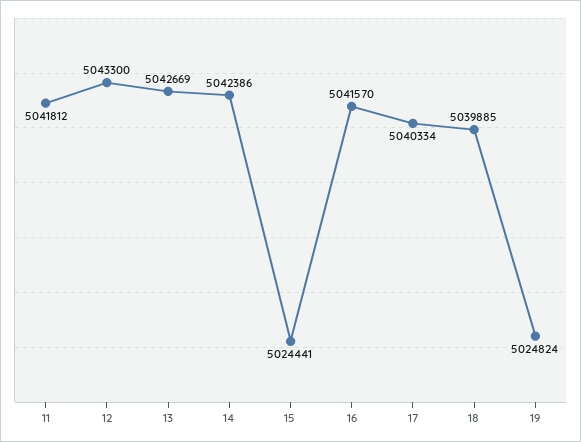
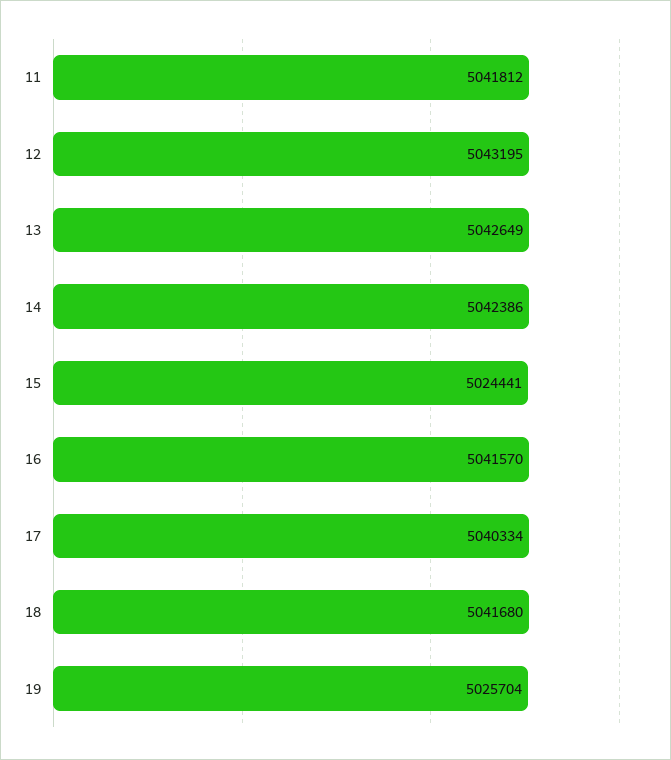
  {
    "11": 5041812,
-   "12": 5043300,
+   "12": 5043195,
-   "13": 5042669,
+   "13": 5042649,
    "14": 5042386,
    "15": 5024441,
    "16": 5041570,
    "17": 5040334,
-   "18": 5039885,
+   "18": 5041680,
-   "19": 5024824
+   "19": 5025704
  }

